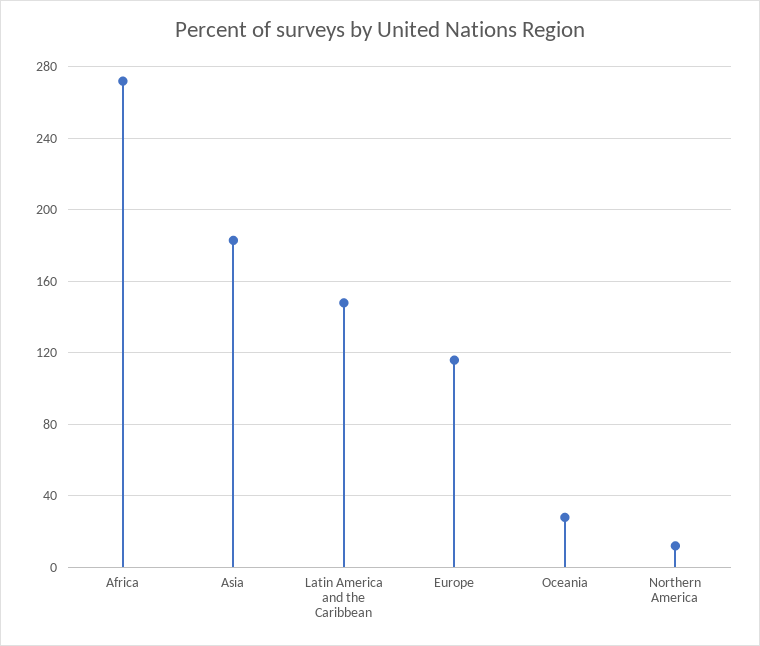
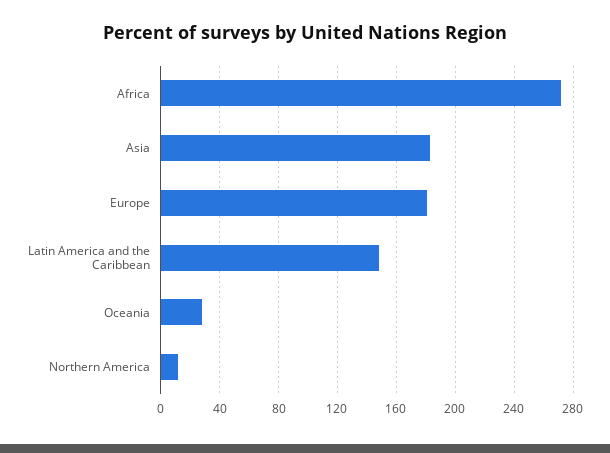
  {
    "Africa": 270,
    "Asia": 185,
    "Latin America and the Caribbean": 150,
-   "Europe": 115,
+   "Europe": 180,
    "Oceania": 30,
    "Northern America": 10
  }

